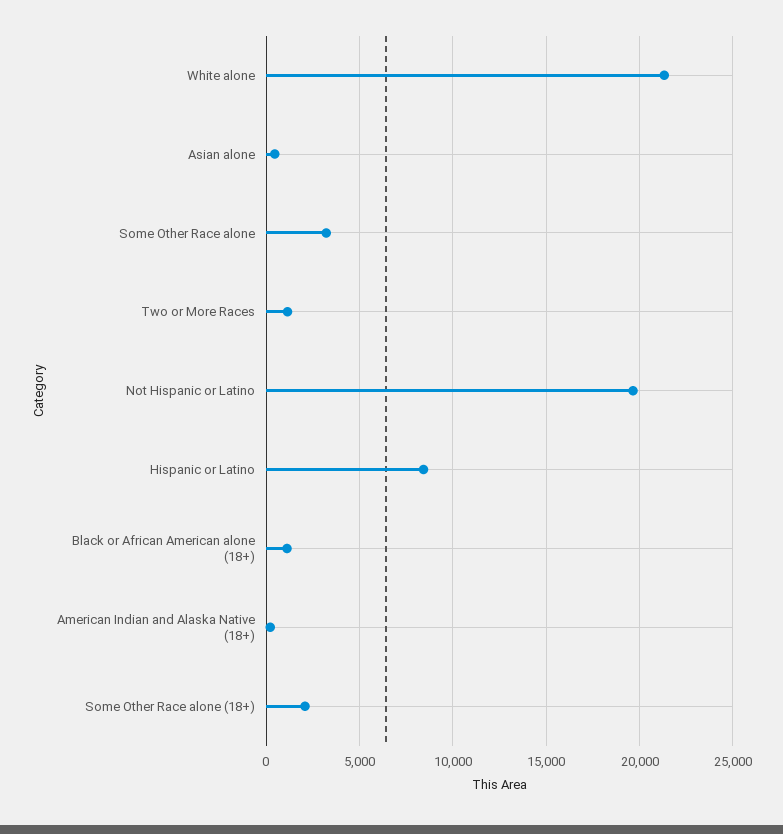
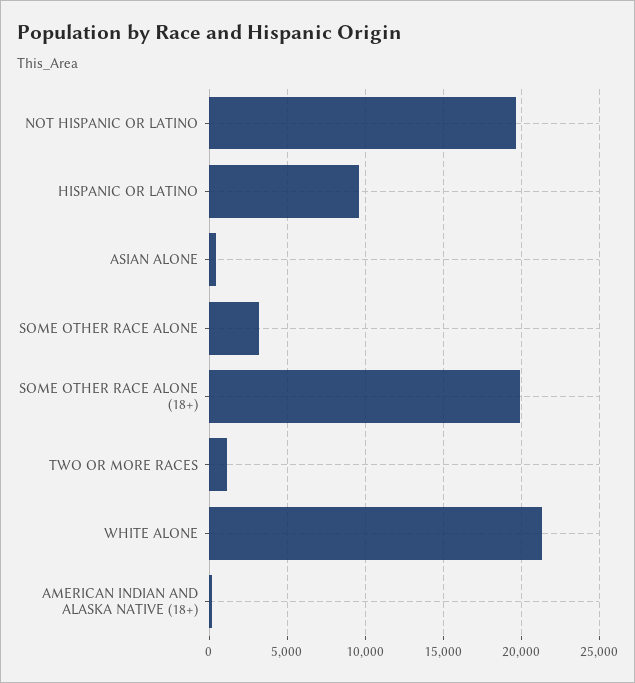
  {
    "White alone": 21500,
    "Asian alone": 500,
    "Some Other Race alone": 3000,
    "Two or More Races": 1000,
    "Not Hispanic or Latino": 19500,
-   "Hispanic or Latino": 8500,
+   "Hispanic or Latino": 9500,
-   "Black or African American alone (18+)": 1000,
    "American Indian and Alaska Native (18+)": 0,
-   "Some Other Race alone (18+)": 2000
+   "Some Other Race alone (18+)": 20000
  }

